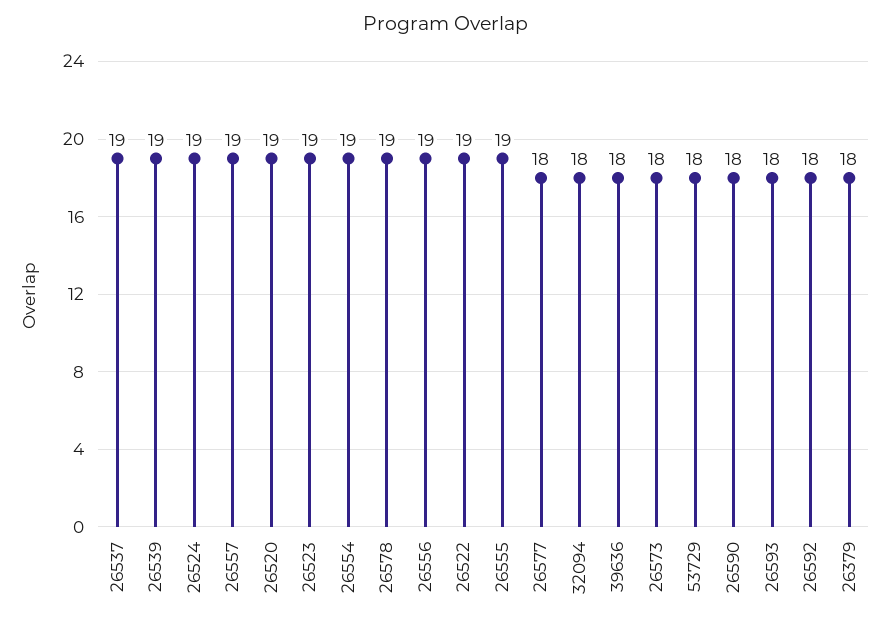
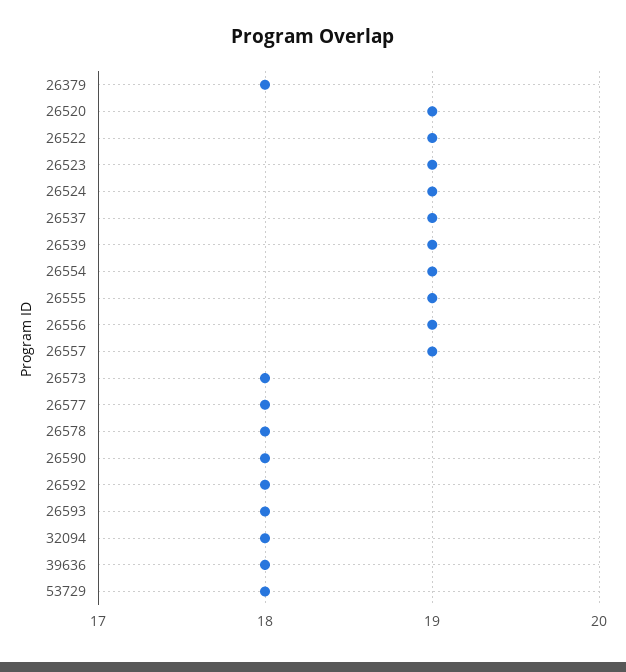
  {
    "26537": 19,
    "26539": 19,
    "26524": 19,
    "26557": 19,
    "26520": 19,
    "26523": 19,
    "26554": 19,
-   "26578": 19,
+   "26578": 18,
    "26556": 19,
    "26522": 19,
    "26555": 19,
    "26577": 18,
    "32094": 18,
    "39636": 18,
    "26573": 18,
    "53729": 18,
    "26590": 18,
    "26593": 18,
    "26592": 18,
    "26379": 18
  }

